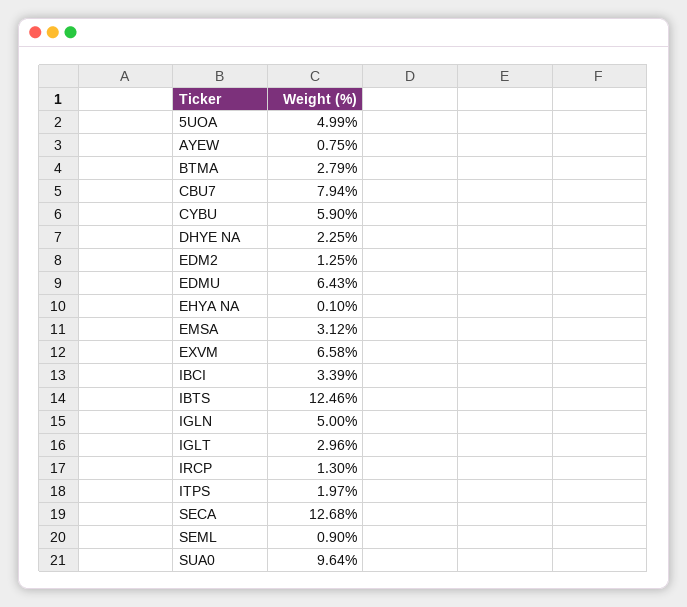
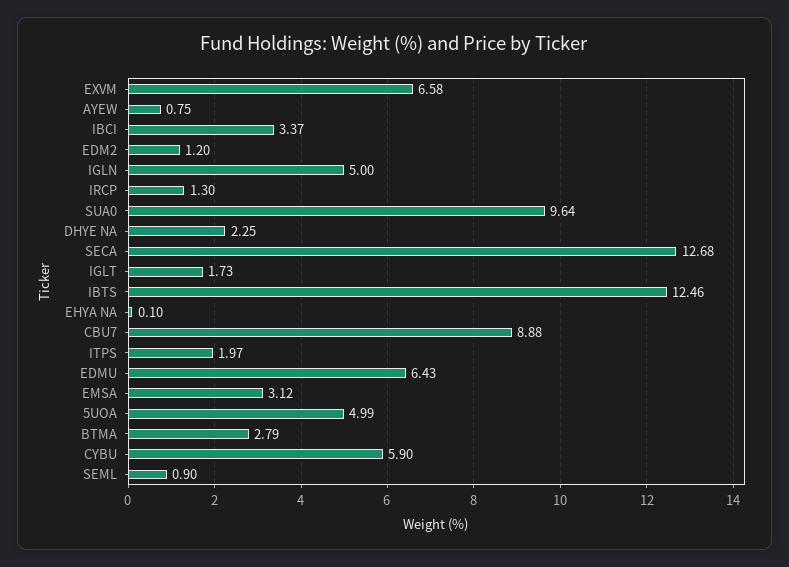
  {
    "5UOA": 4.99,
    "AYEW": 0.75,
    "BTMA": 2.79,
-   "CBU7": 7.94,
+   "CBU7": 8.88,
    "CYBU": 5.9,
    "DHYE NA": 2.25,
-   "EDM2": 1.25,
+   "EDM2": 1.2,
    "EDMU": 6.43,
    "EHYA NA": 0.1,
    "EMSA": 3.12,
    "EXVM": 6.58,
-   "IBCI": 3.39,
+   "IBCI": 3.37,
    "IBTS": 12.46,
    "IGLN": 5,
-   "IGLT": 2.96,
+   "IGLT": 1.73,
    "IRCP": 1.3,
    "ITPS": 1.97,
    "SECA": 12.68,
    "SEML": 0.9,
    "SUA0": 9.64
  }

